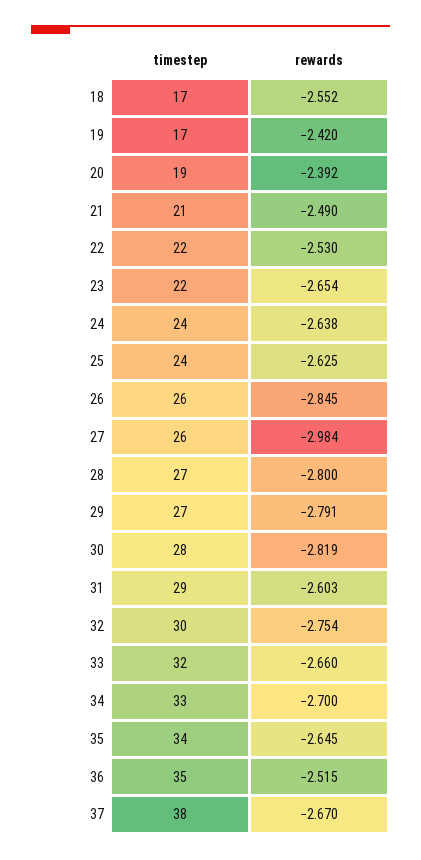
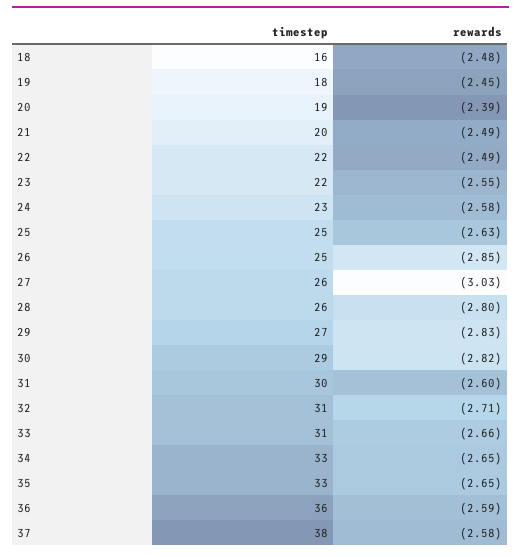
  {
    "timestep": {
-     "18": 17,
+     "18": 16,
-     "19": 17,
+     "19": 18,
      "20": 19,
-     "21": 21,
+     "21": 20,
      "22": 22,
      "23": 22,
-     "24": 24,
+     "24": 23,
-     "25": 24,
+     "25": 25,
-     "26": 26,
+     "26": 25,
      "27": 26,
-     "28": 27,
+     "28": 26,
      "29": 27,
-     "30": 28,
+     "30": 29,
-     "31": 29,
+     "31": 30,
-     "32": 30,
+     "32": 31,
-     "33": 32,
+     "33": 31,
      "34": 33,
-     "35": 34,
+     "35": 33,
-     "36": 35,
+     "36": 36,
      "37": 38
    },
    "rewards": {
-     "18": -2.552,
+     "18": -2.48,
-     "19": -2.42,
+     "19": -2.45,
      "20": -2.392,
      "21": -2.49,
-     "22": -2.53,
+     "22": -2.49,
-     "23": -2.654,
+     "23": -2.55,
-     "24": -2.638,
+     "24": -2.58,
      "25": -2.625,
      "26": -2.845,
-     "27": -2.984,
+     "27": -3.03,
      "28": -2.8,
-     "29": -2.791,
+     "29": -2.83,
      "30": -2.819,
      "31": -2.603,
-     "32": -2.754,
+     "32": -2.71,
      "33": -2.66,
-     "34": -2.7,
+     "34": -2.65,
      "35": -2.645,
-     "36": -2.515,
+     "36": -2.59,
-     "37": -2.67
+     "37": -2.58
    }
  }

